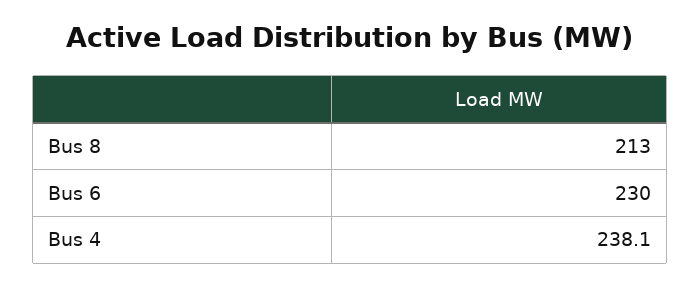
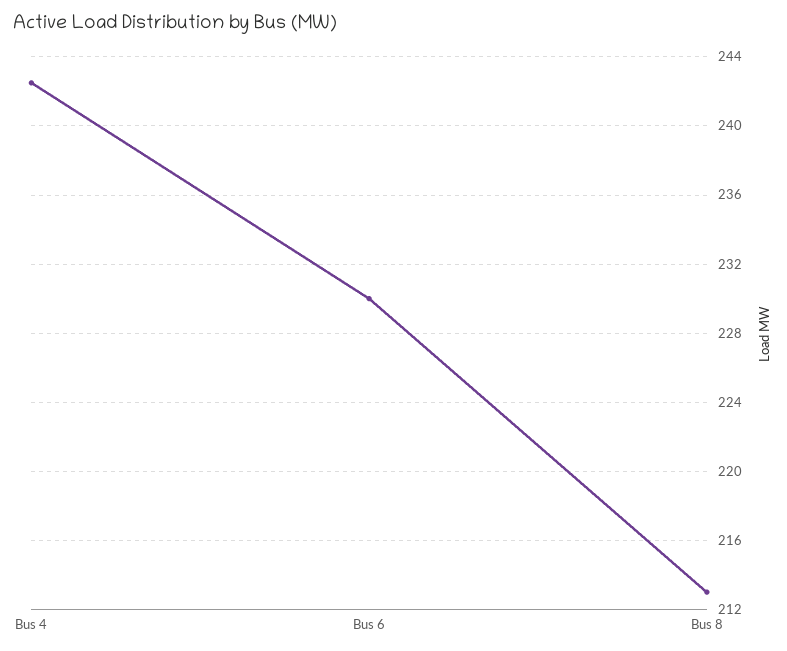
  {
    "Bus 8": 213,
    "Bus 6": 230,
-   "Bus 4": 238.1
+   "Bus 4": 242.5
  }

